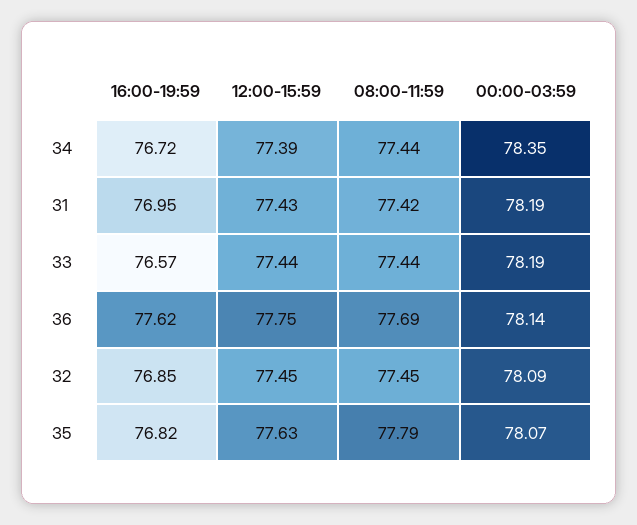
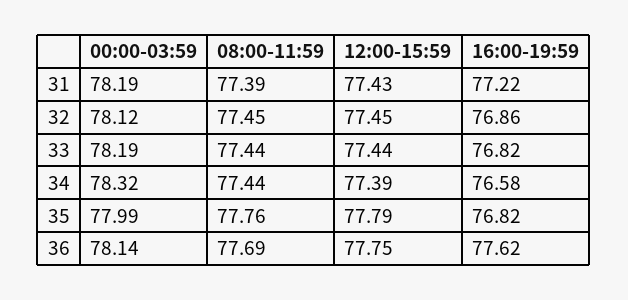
  {
    "16:00-19:59": {
-     "34": 76.72,
+     "34": 76.58,
-     "31": 76.95,
+     "31": 77.22,
-     "33": 76.57,
+     "33": 76.82,
      "36": 77.62,
-     "32": 76.85,
+     "32": 76.86,
      "35": 76.82
    },
    "12:00-15:59": {
      "34": 77.39,
      "31": 77.43,
      "33": 77.44,
      "36": 77.75,
      "32": 77.45,
-     "35": 77.63
+     "35": 77.79
    },
    "08:00-11:59": {
      "34": 77.44,
-     "31": 77.42,
+     "31": 77.39,
      "33": 77.44,
      "36": 77.69,
      "32": 77.45,
-     "35": 77.79
+     "35": 77.76
    },
    "00:00-03:59": {
-     "34": 78.35,
+     "34": 78.32,
      "31": 78.19,
      "33": 78.19,
      "36": 78.14,
-     "32": 78.09,
+     "32": 78.12,
-     "35": 78.07
+     "35": 77.99
    }
  }

